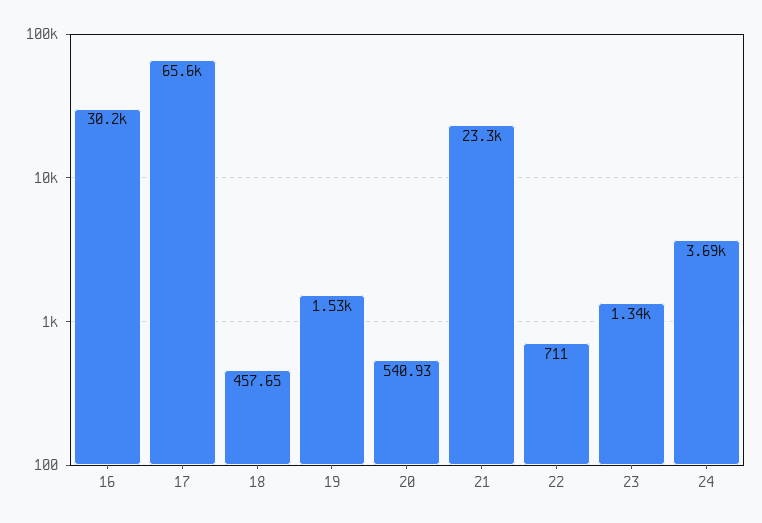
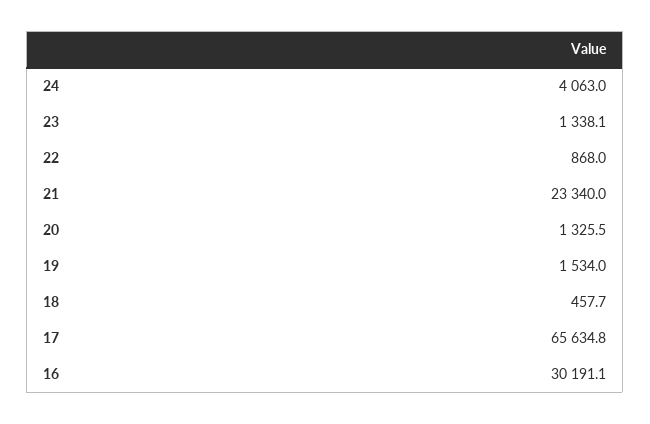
  {
    "16": 30191.1,
    "17": 65634.8,
    "18": 457.65,
    "19": 1534,
-   "20": 540.93,
+   "20": 1325.5,
    "21": 23340,
-   "22": 711,
+   "22": 868,
    "23": 1338.1,
-   "24": 3690
+   "24": 4063
  }

